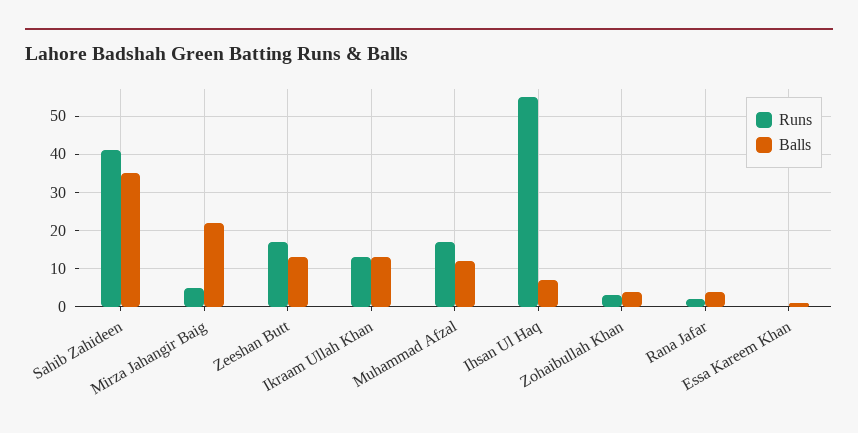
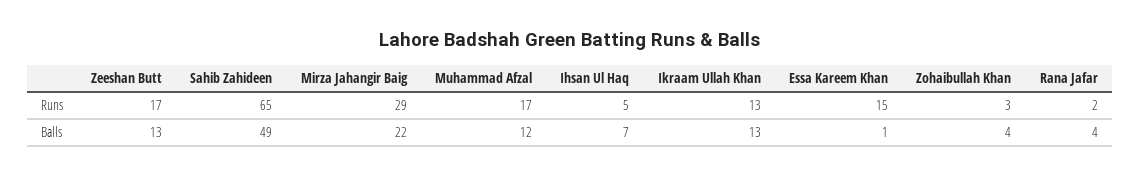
  {
    "Runs": {
-     "Sahib Zahideen": 40,
+     "Sahib Zahideen": 65,
-     "Mirza Jahangir Baig": 5,
+     "Mirza Jahangir Baig": 29,
      "Zeeshan Butt": 17,
      "Ikraam Ullah Khan": 13,
      "Muhammad Afzal": 17,
-     "Ihsan Ul Haq": 55,
+     "Ihsan Ul Haq": 5,
      "Zohaibullah Khan": 3,
      "Rana Jafar": 2,
-     "Essa Kareem Khan": 0
+     "Essa Kareem Khan": 15
    },
    "Balls": {
-     "Sahib Zahideen": 35,
+     "Sahib Zahideen": 49,
      "Mirza Jahangir Baig": 22,
      "Zeeshan Butt": 13,
      "Ikraam Ullah Khan": 13,
      "Muhammad Afzal": 12,
      "Ihsan Ul Haq": 7,
      "Zohaibullah Khan": 4,
      "Rana Jafar": 4,
      "Essa Kareem Khan": 1
    }
  }

